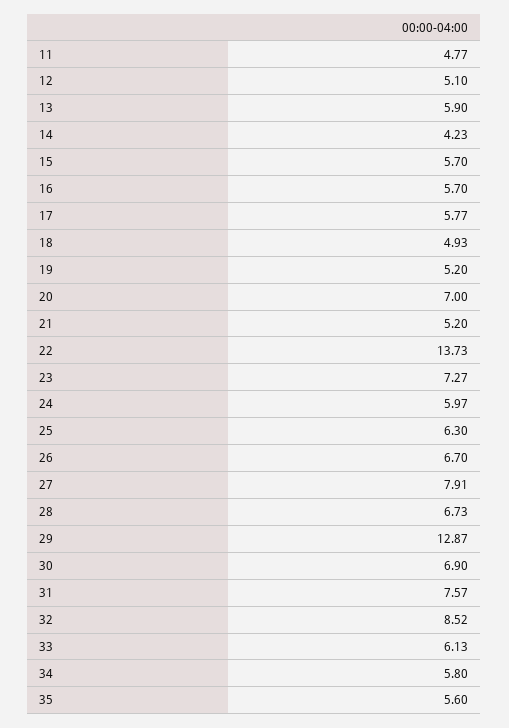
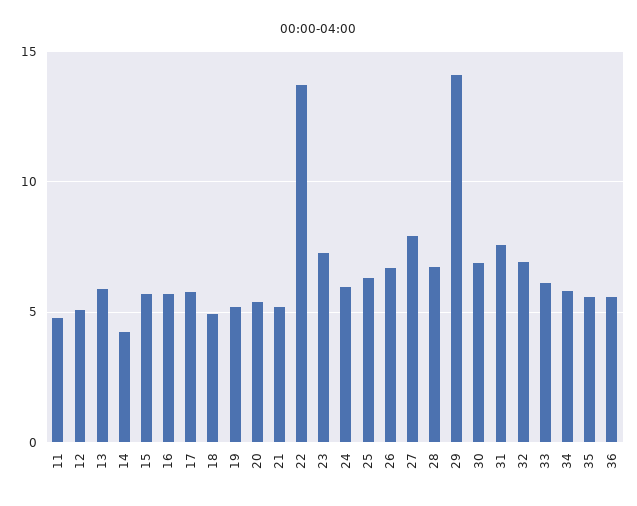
  {
    "11": 4.77,
    "12": 5.1,
    "13": 5.9,
    "14": 4.23,
    "15": 5.7,
    "16": 5.7,
    "17": 5.77,
    "18": 4.93,
    "19": 5.2,
-   "20": 7,
+   "20": 5.5,
    "21": 5.2,
    "22": 13.73,
    "23": 7.27,
    "24": 5.97,
    "25": 6.3,
    "26": 6.7,
    "27": 7.91,
    "28": 6.73,
-   "29": 12.87,
+   "29": 14,
    "30": 6.9,
    "31": 7.57,
-   "32": 8.52,
+   "32": 7,
    "33": 6.13,
    "34": 5.8,
-   "35": 5.6
+   "35": 5.6,
+   "36": 5.5
  }

